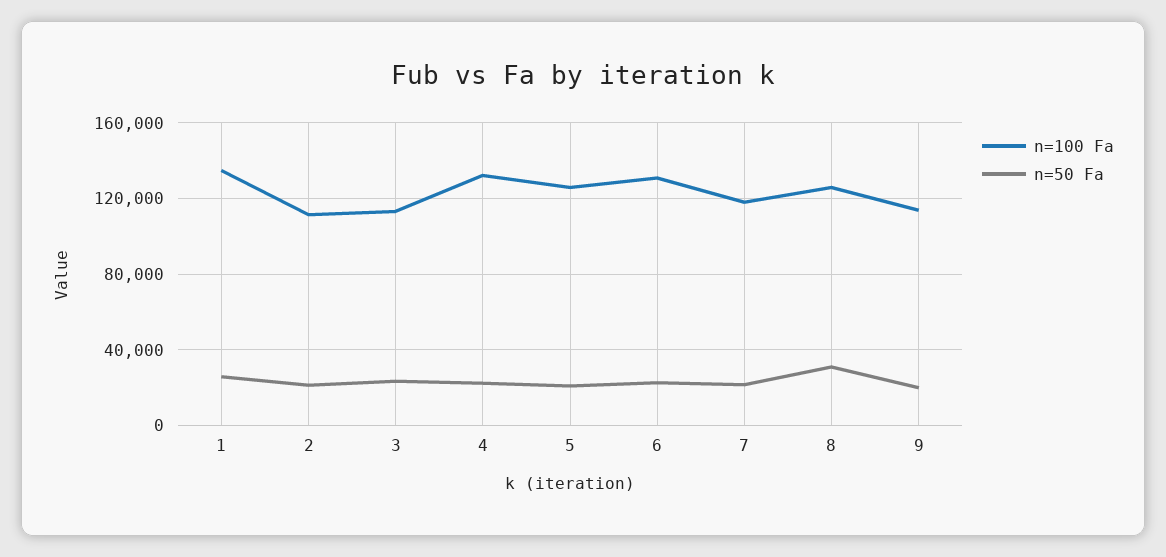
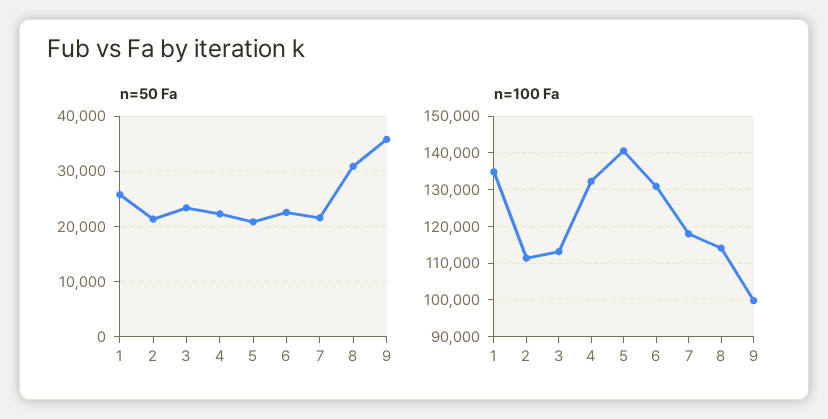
  {
    "n=100 Fa": {
      "1": 134000,
      "2": 112000,
      "3": 114000,
      "4": 132000,
-     "5": 125000,
+     "5": 140000,
      "6": 130000,
      "7": 118000,
-     "8": 125000,
+     "8": 114000,
-     "9": 115000
+     "9": 100000
    },
    "n=50 Fa": {
      "1": 26000,
      "2": 22000,
      "3": 24000,
      "4": 22000,
      "5": 20000,
      "6": 22000,
      "7": 22000,
      "8": 30000,
-     "9": 20000
+     "9": 36000
    }
  }

